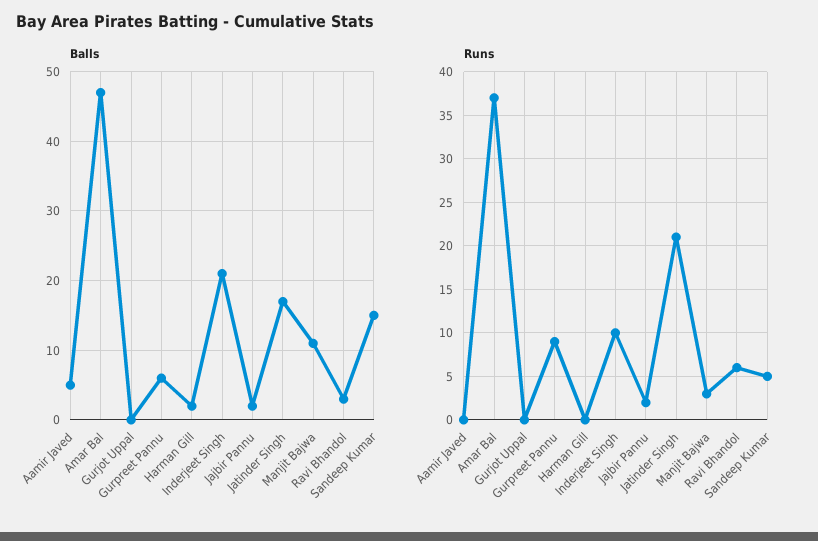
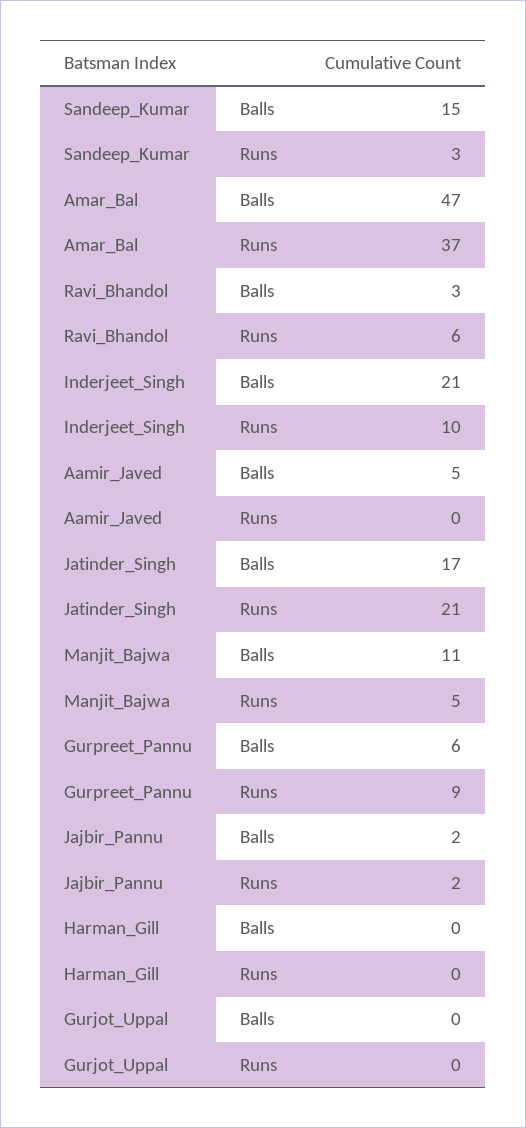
  {
    "Balls": {
      "Aamir Javed": 5,
      "Amar Bal": 47,
      "Gurjot Uppal": 0,
      "Gurpreet Pannu": 6,
-     "Harman Gill": 2,
+     "Harman Gill": 0,
      "Inderjeet Singh": 21,
      "Jajbir Pannu": 2,
      "Jatinder Singh": 17,
      "Manjit Bajwa": 11,
      "Ravi Bhandol": 3,
      "Sandeep Kumar": 15
    },
    "Runs": {
      "Aamir Javed": 0,
      "Amar Bal": 37,
      "Gurjot Uppal": 0,
      "Gurpreet Pannu": 9,
      "Harman Gill": 0,
      "Inderjeet Singh": 10,
      "Jajbir Pannu": 2,
      "Jatinder Singh": 21,
-     "Manjit Bajwa": 3,
+     "Manjit Bajwa": 5,
      "Ravi Bhandol": 6,
-     "Sandeep Kumar": 5
+     "Sandeep Kumar": 3
    }
  }

